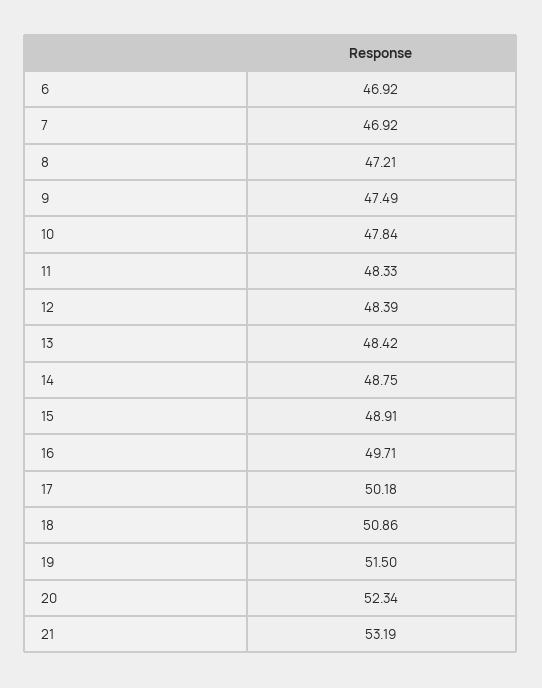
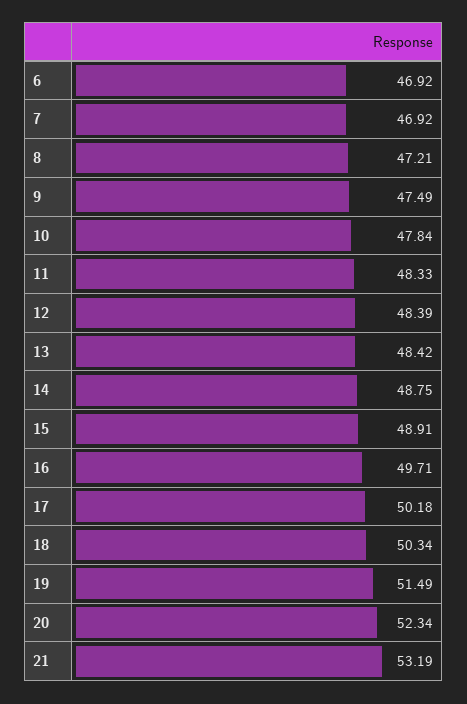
  {
    "6": 46.92,
    "7": 46.92,
    "8": 47.21,
    "9": 47.49,
    "10": 47.84,
    "11": 48.33,
    "12": 48.39,
    "13": 48.42,
    "14": 48.75,
    "15": 48.91,
    "16": 49.71,
    "17": 50.18,
-   "18": 50.86,
+   "18": 50.34,
-   "19": 51.5,
+   "19": 51.49,
    "20": 52.34,
    "21": 53.19
  }

